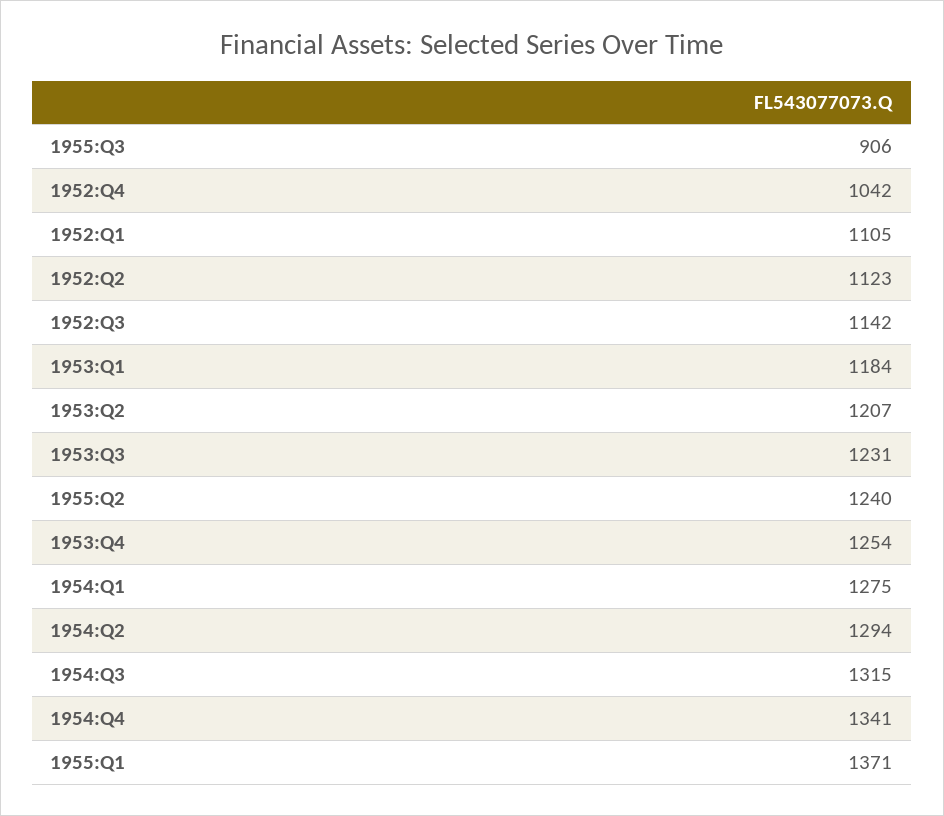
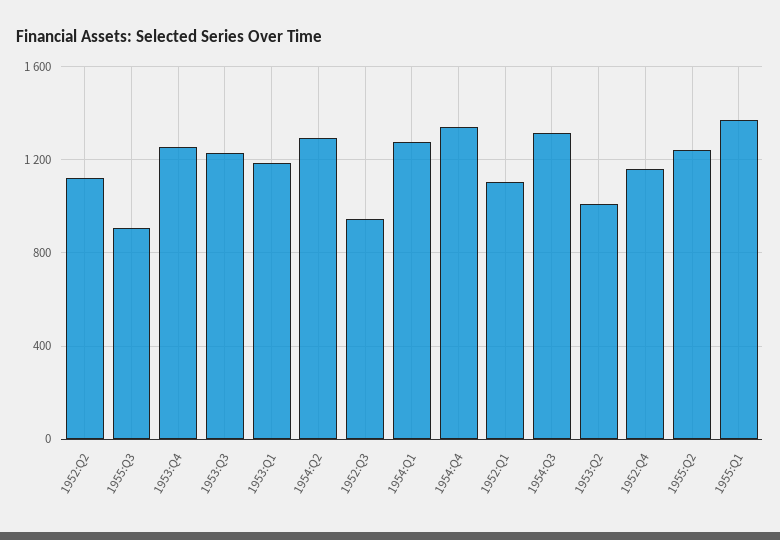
  {
    "1955:Q3": 906,
-   "1952:Q4": 1042,
+   "1952:Q4": 1150,
    "1952:Q1": 1105,
    "1952:Q2": 1123,
-   "1952:Q3": 1142,
+   "1952:Q3": 950,
    "1953:Q1": 1184,
-   "1953:Q2": 1207,
+   "1953:Q2": 1000,
    "1953:Q3": 1231,
    "1955:Q2": 1240,
    "1953:Q4": 1254,
    "1954:Q1": 1275,
    "1954:Q2": 1294,
    "1954:Q3": 1315,
    "1954:Q4": 1341,
    "1955:Q1": 1371
  }

